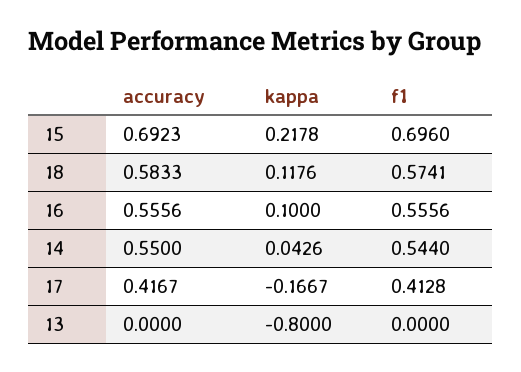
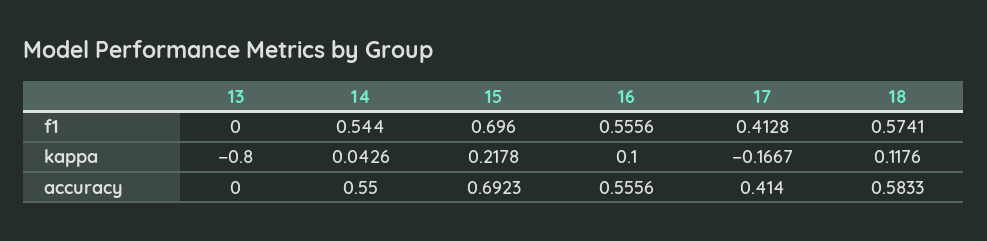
  {
    "accuracy": {
      "15": 0.6923,
      "18": 0.5833,
      "16": 0.5556,
      "14": 0.55,
-     "17": 0.4167,
+     "17": 0.414,
      "13": 0
    },
    "kappa": {
      "15": 0.2178,
      "18": 0.1176,
      "16": 0.1,
      "14": 0.0426,
      "17": -0.1667,
      "13": -0.8
    },
    "f1": {
      "15": 0.696,
      "18": 0.5741,
      "16": 0.5556,
      "14": 0.544,
      "17": 0.4128,
      "13": 0
    }
  }

